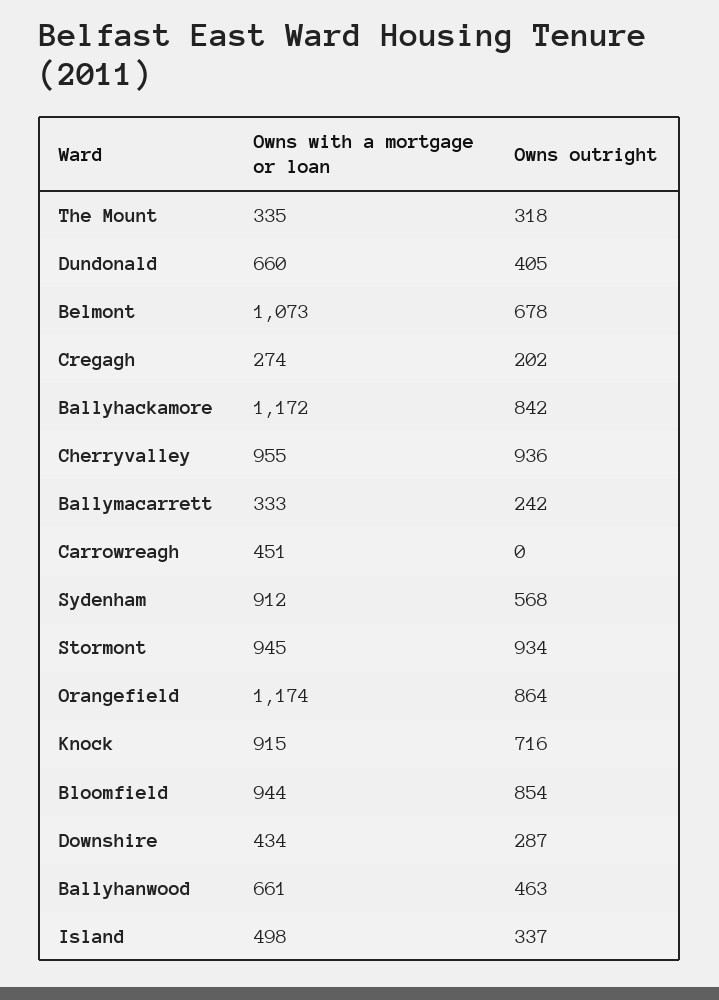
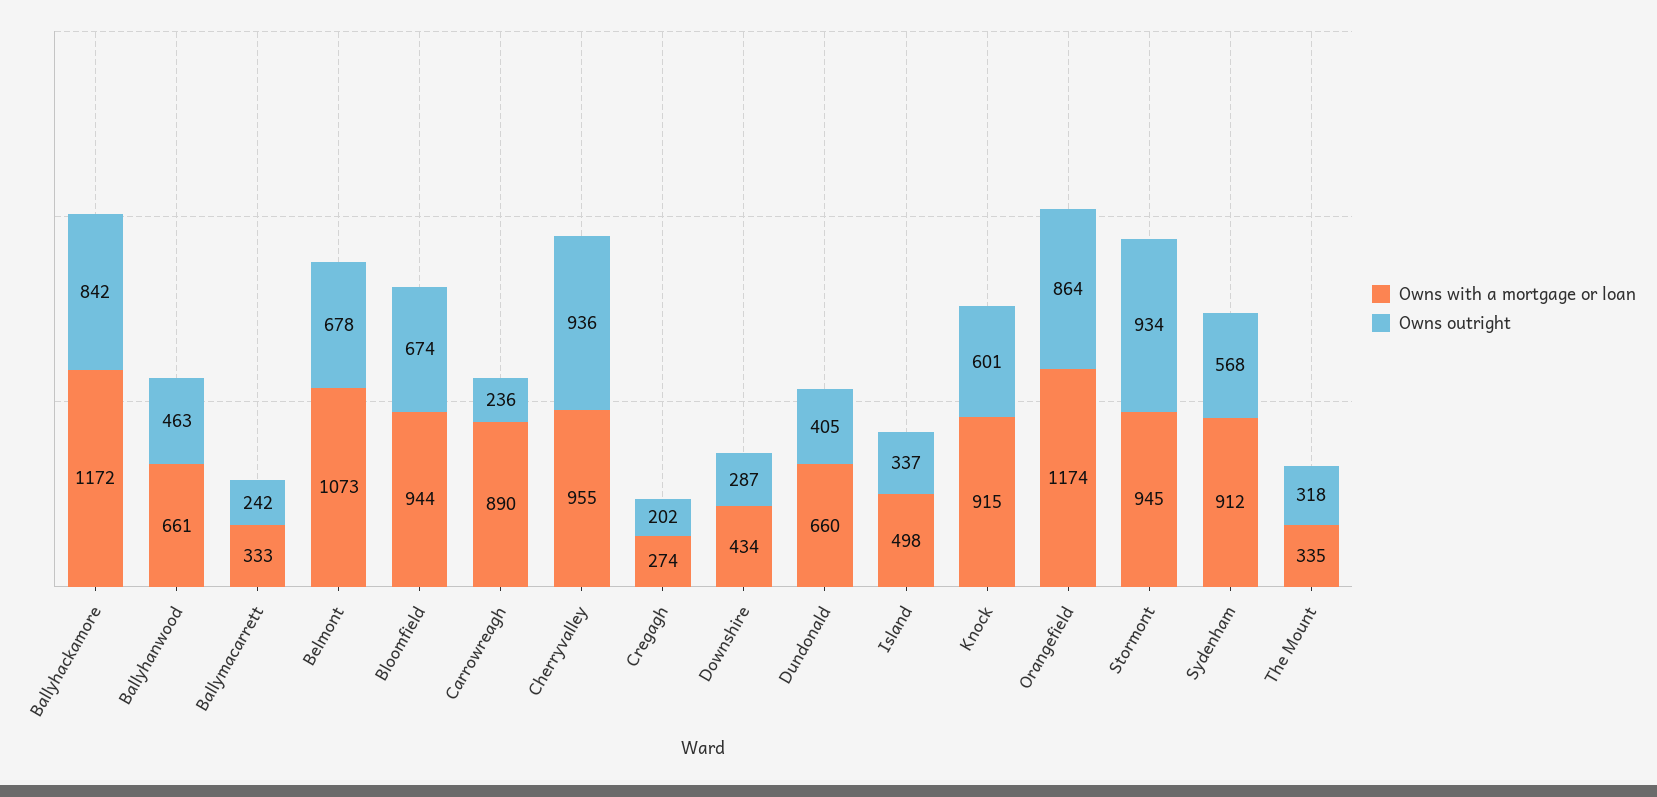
  {
    "Owns with a mortgage or loan": {
      "The Mount": 335,
      "Dundonald": 660,
      "Belmont": 1073,
      "Cregagh": 274,
      "Ballyhackamore": 1172,
      "Cherryvalley": 955,
      "Ballymacarrett": 333,
-     "Carrowreagh": 451,
+     "Carrowreagh": 890,
      "Sydenham": 912,
      "Stormont": 945,
      "Orangefield": 1174,
      "Knock": 915,
      "Bloomfield": 944,
      "Downshire": 434,
      "Ballyhanwood": 661,
      "Island": 498
    },
    "Owns outright": {
      "The Mount": 318,
      "Dundonald": 405,
      "Belmont": 678,
      "Cregagh": 202,
      "Ballyhackamore": 842,
      "Cherryvalley": 936,
      "Ballymacarrett": 242,
-     "Carrowreagh": 0,
+     "Carrowreagh": 236,
      "Sydenham": 568,
      "Stormont": 934,
      "Orangefield": 864,
-     "Knock": 716,
+     "Knock": 601,
-     "Bloomfield": 854,
+     "Bloomfield": 674,
      "Downshire": 287,
      "Ballyhanwood": 463,
      "Island": 337
    }
  }

